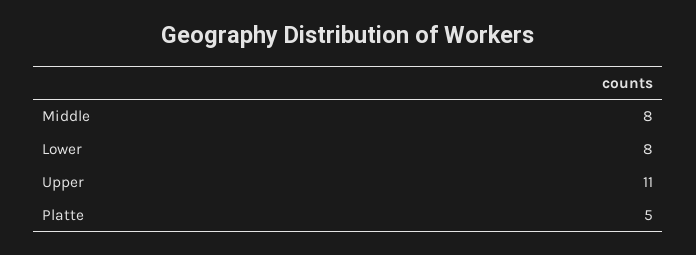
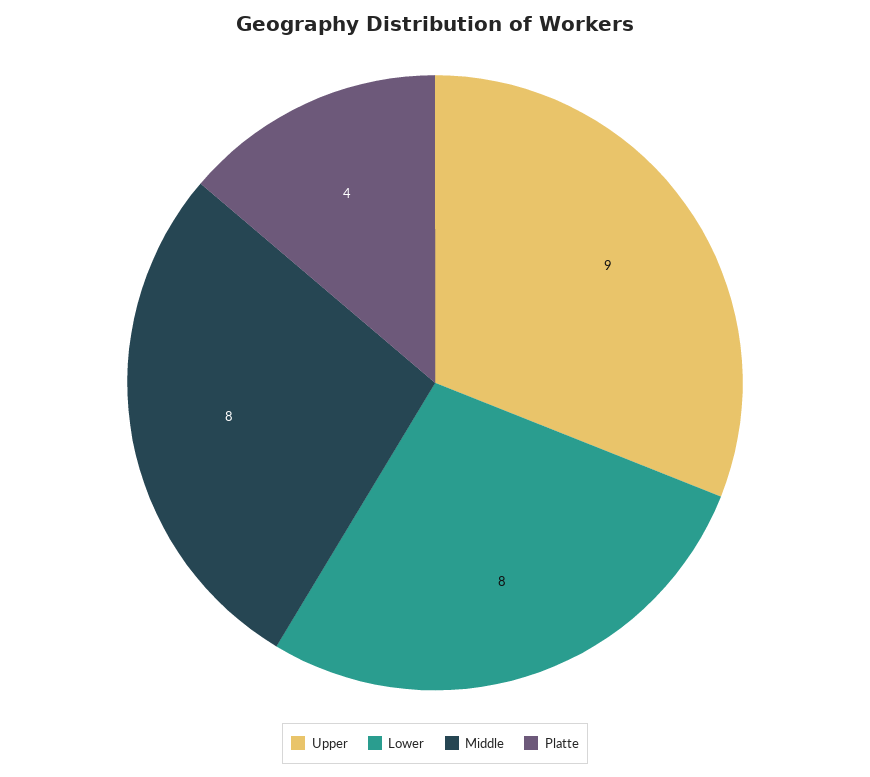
  {
    "Middle": 8,
    "Lower": 8,
-   "Upper": 11,
+   "Upper": 9,
-   "Platte": 5
+   "Platte": 4
  }

